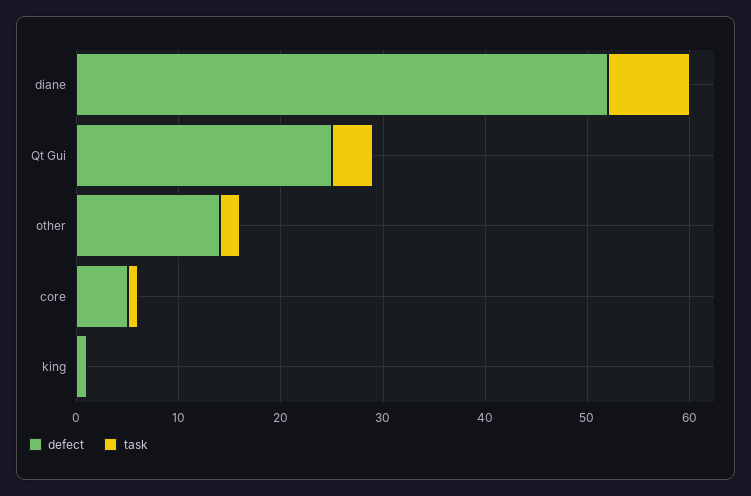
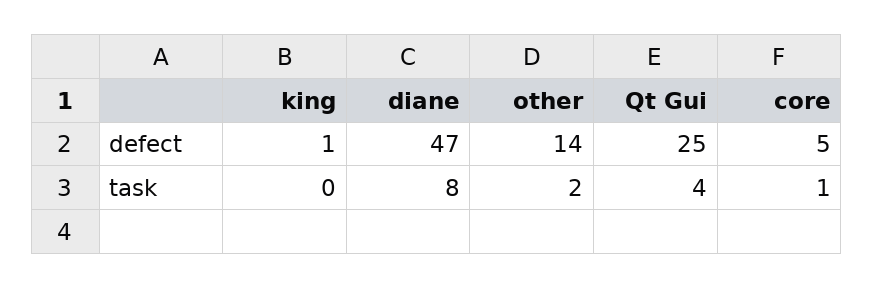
  {
    "defect": {
-     "diane": 52,
+     "diane": 47,
      "Qt Gui": 25,
      "other": 14,
      "core": 5,
      "king": 1
    },
    "task": {
      "diane": 8,
      "Qt Gui": 4,
      "other": 2,
      "core": 1,
      "king": 0
    }
  }

